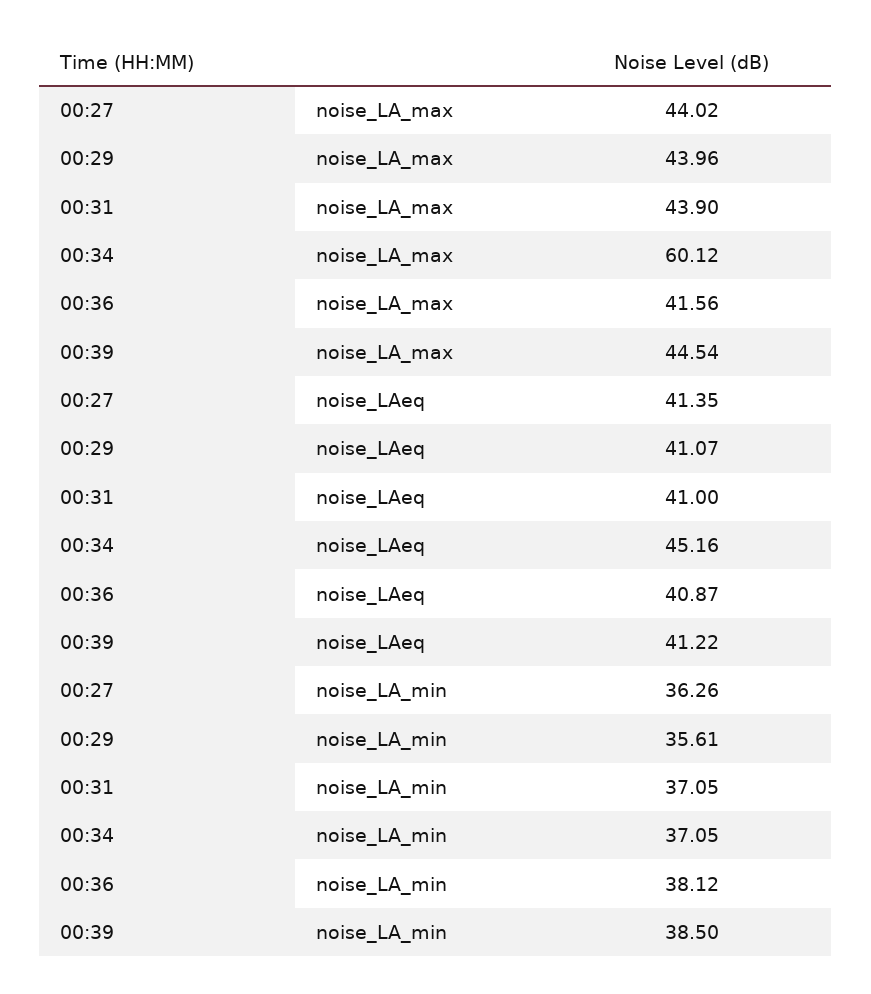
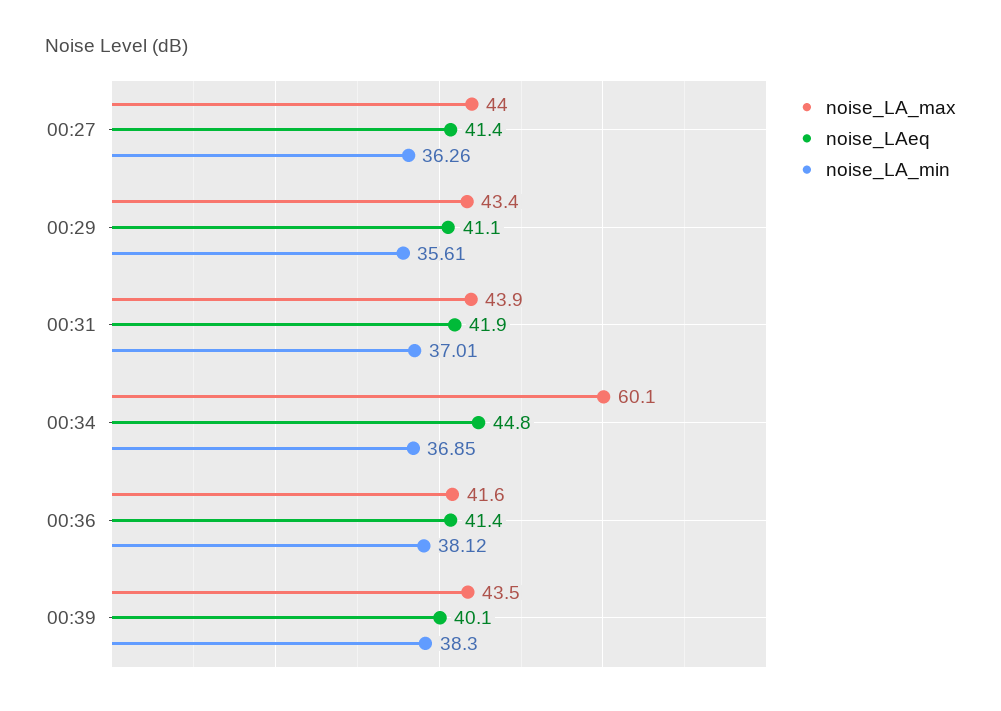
  {
    "noise_LA_max": {
      "00:27": 44.02,
-     "00:29": 43.96,
+     "00:29": 43.4,
      "00:31": 43.9,
      "00:34": 60.12,
      "00:36": 41.56,
-     "00:39": 44.54
+     "00:39": 43.5
    },
    "noise_LAeq": {
      "00:27": 41.35,
      "00:29": 41.07,
-     "00:31": 41,
+     "00:31": 41.9,
-     "00:34": 45.16,
+     "00:34": 44.8,
-     "00:36": 40.87,
+     "00:36": 41.4,
-     "00:39": 41.22
+     "00:39": 40.1
    },
    "noise_LA_min": {
      "00:27": 36.26,
      "00:29": 35.61,
-     "00:31": 37.05,
+     "00:31": 37.01,
-     "00:34": 37.05,
+     "00:34": 36.85,
      "00:36": 38.12,
-     "00:39": 38.5
+     "00:39": 38.3
    }
  }

